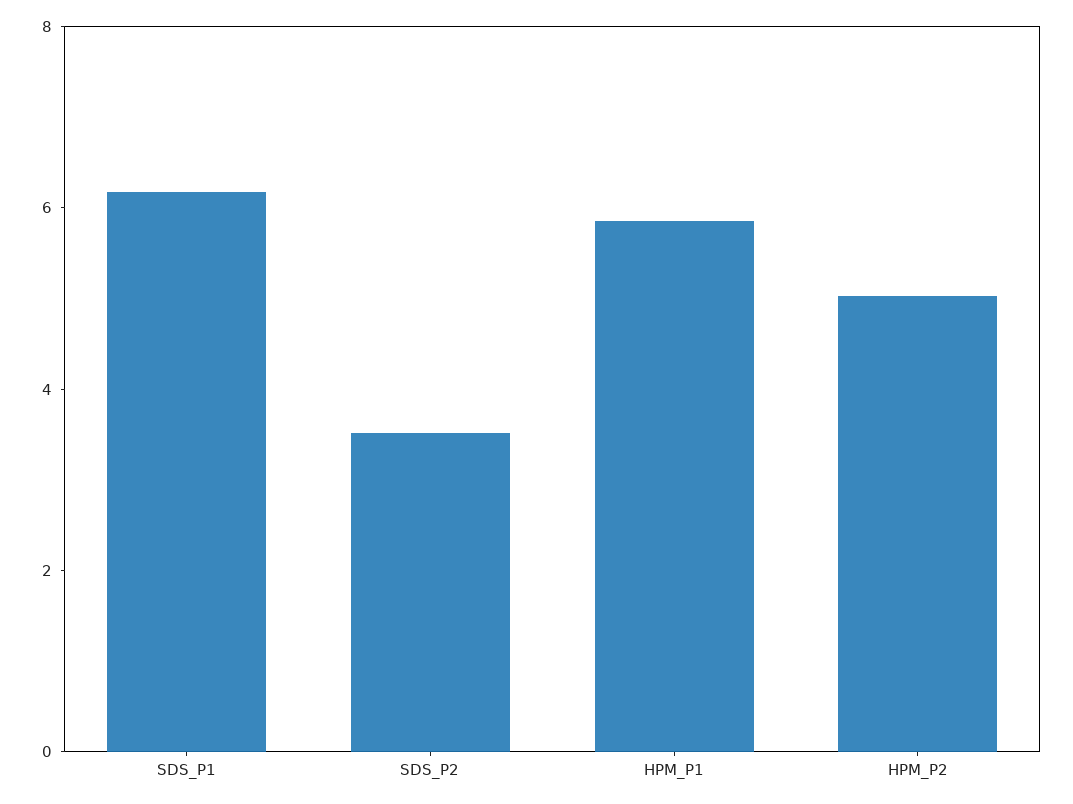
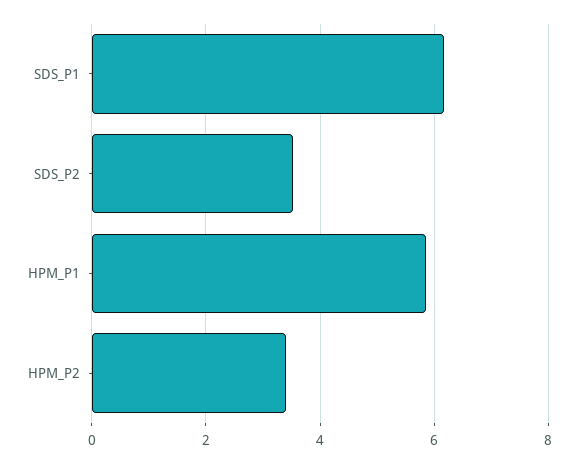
  {
    "SDS_P1": 6.2,
    "SDS_P2": 3.6,
    "HPM_P1": 5.8,
-   "HPM_P2": 5
+   "HPM_P2": 3.4
  }

